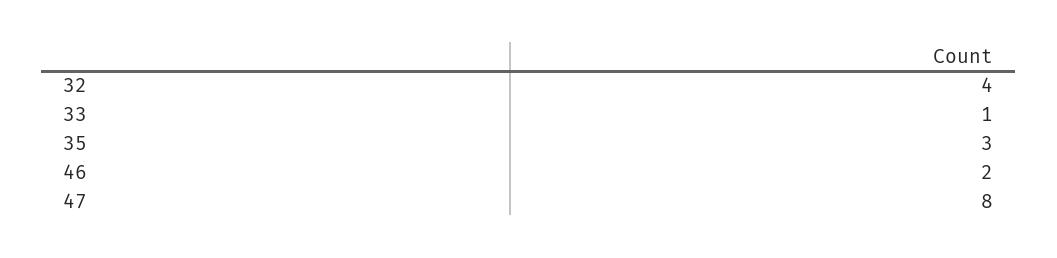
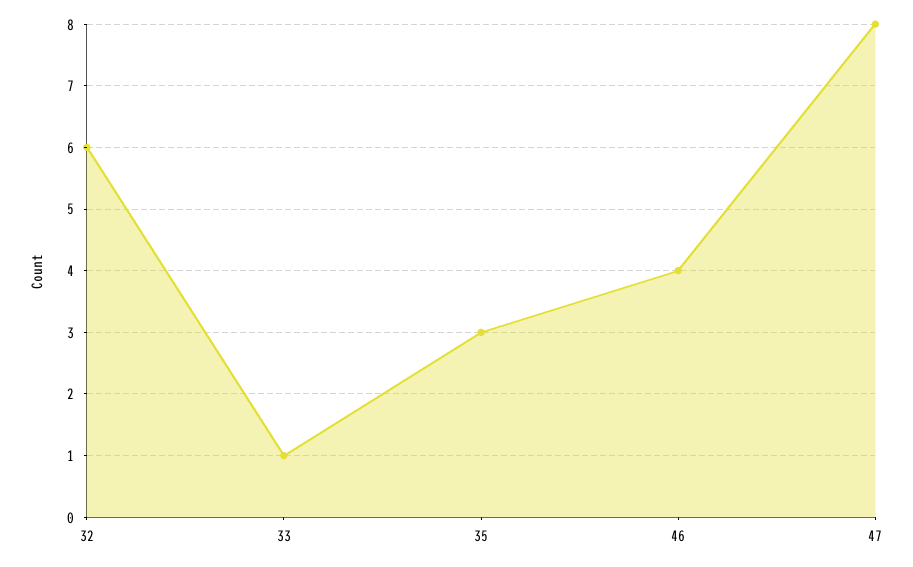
  {
-   "32": 4,
+   "32": 6,
    "33": 1,
    "35": 3,
-   "46": 2,
+   "46": 4,
    "47": 8
  }

